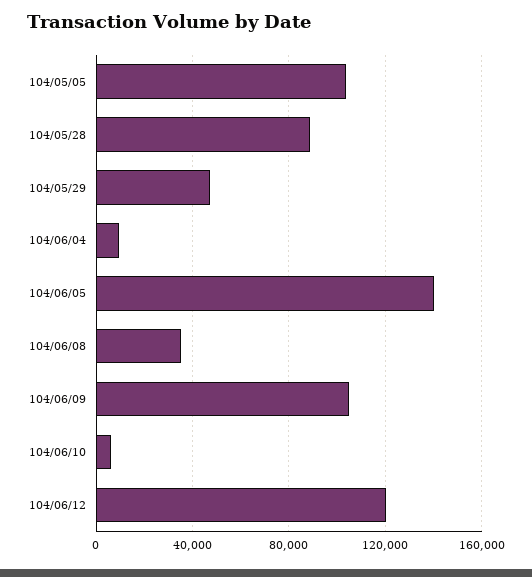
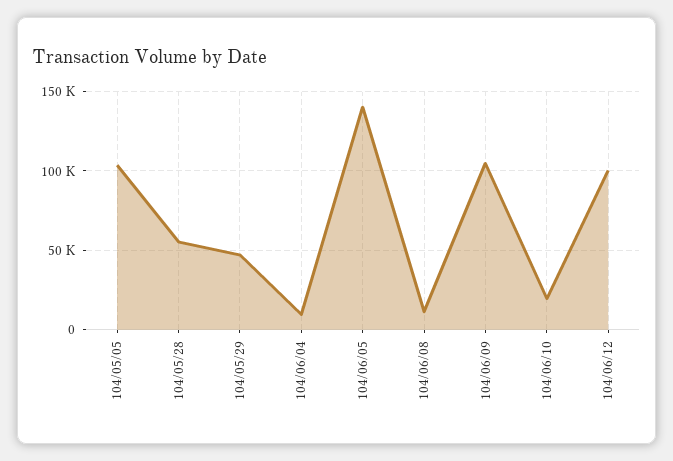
  {
    "104/05/05": 105000,
-   "104/05/28": 90000,
+   "104/05/28": 55000,
    "104/05/29": 45000,
    "104/06/04": 10000,
    "104/06/05": 140000,
-   "104/06/08": 35000,
+   "104/06/08": 10000,
    "104/06/09": 105000,
-   "104/06/10": 5000,
+   "104/06/10": 20000,
-   "104/06/12": 120000
+   "104/06/12": 100000
  }

